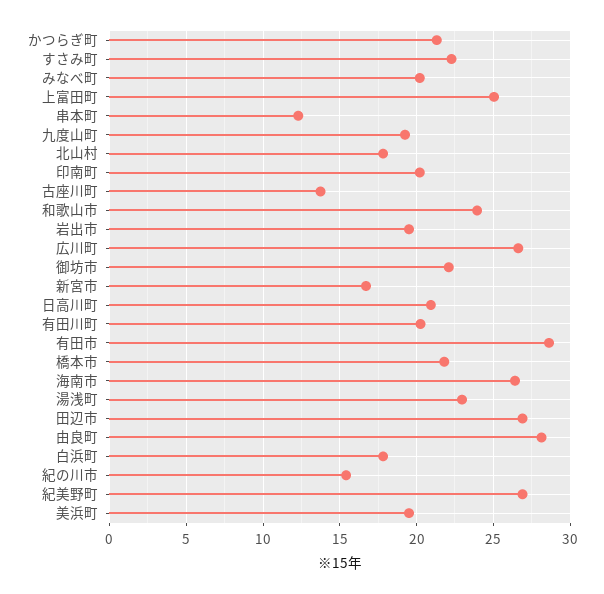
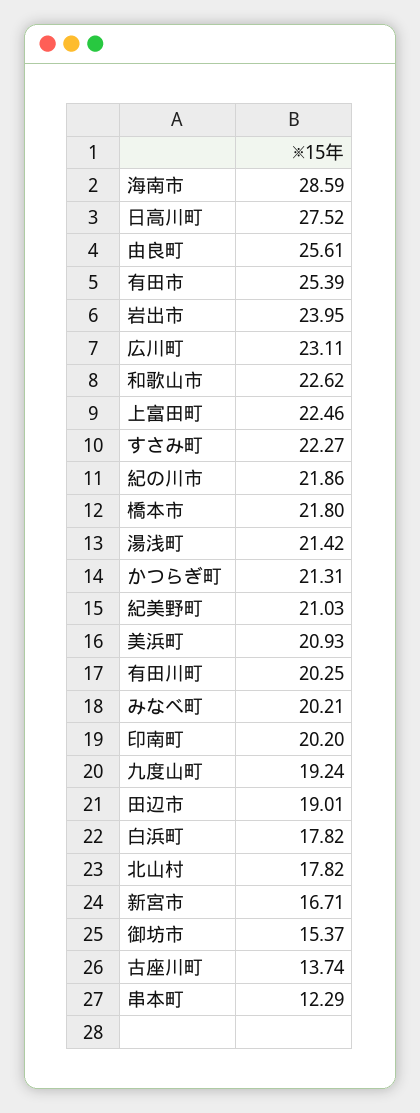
  {
    "かつらぎ町": 21.31,
    "すさみ町": 22.27,
    "みなべ町": 20.21,
-   "上富田町": 25,
+   "上富田町": 22.46,
    "串本町": 12.29,
    "九度山町": 19.24,
    "北山村": 17.82,
    "印南町": 20.2,
    "古座川町": 13.74,
-   "和歌山市": 24,
+   "和歌山市": 22.62,
-   "岩出市": 19.5,
+   "岩出市": 23.95,
-   "広川町": 26.5,
+   "広川町": 23.11,
-   "御坊市": 22,
+   "御坊市": 15.37,
    "新宮市": 16.71,
-   "日高川町": 21,
+   "日高川町": 27.52,
    "有田川町": 20.25,
-   "有田市": 28.5,
+   "有田市": 25.39,
    "橋本市": 21.8,
-   "海南市": 26.5,
+   "海南市": 28.59,
-   "湯浅町": 23,
+   "湯浅町": 21.42,
-   "田辺市": 27,
+   "田辺市": 19.01,
-   "由良町": 28,
+   "由良町": 25.61,
    "白浜町": 17.82,
-   "紀の川市": 15.5,
+   "紀の川市": 21.86,
-   "紀美野町": 27,
+   "紀美野町": 21.03,
-   "美浜町": 19.5
+   "美浜町": 20.93
  }

